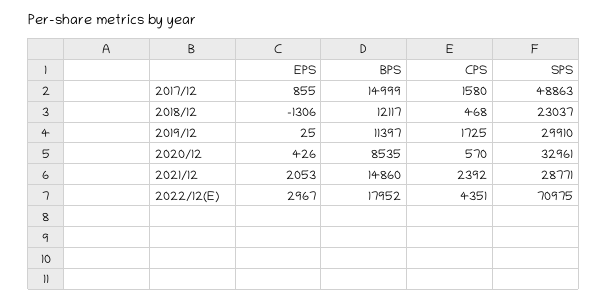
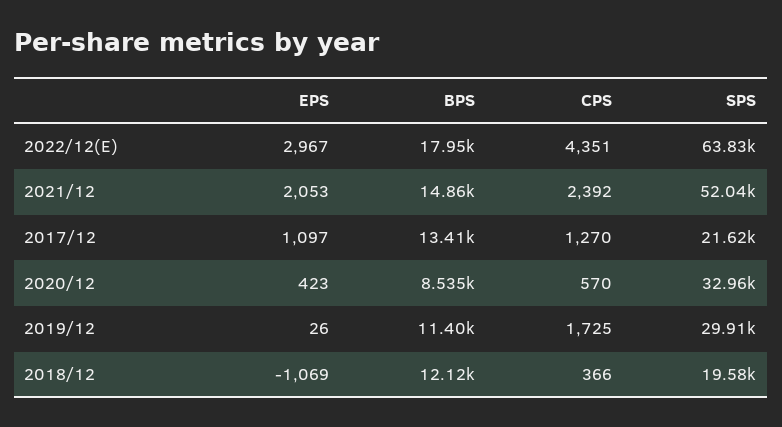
  {
    "EPS": {
-     "2017/12": 855,
+     "2017/12": 1097,
-     "2018/12": -1306,
+     "2018/12": -1069,
-     "2019/12": 25,
+     "2019/12": 26,
-     "2020/12": 426,
+     "2020/12": 423,
      "2021/12": 2053,
      "2022/12(E)": 2967
    },
    "BPS": {
-     "2017/12": 14999,
+     "2017/12": 13410,
      "2018/12": 12117,
      "2019/12": 11397,
      "2020/12": 8535,
      "2021/12": 14860,
      "2022/12(E)": 17952
    },
    "CPS": {
-     "2017/12": 1580,
+     "2017/12": 1270,
-     "2018/12": 468,
+     "2018/12": 366,
      "2019/12": 1725,
      "2020/12": 570,
      "2021/12": 2392,
      "2022/12(E)": 4351
    },
    "SPS": {
-     "2017/12": 48863,
+     "2017/12": 21620,
-     "2018/12": 23037,
+     "2018/12": 19580,
      "2019/12": 29910,
      "2020/12": 32961,
-     "2021/12": 28771,
+     "2021/12": 52040,
-     "2022/12(E)": 70975
+     "2022/12(E)": 63830
    }
  }

